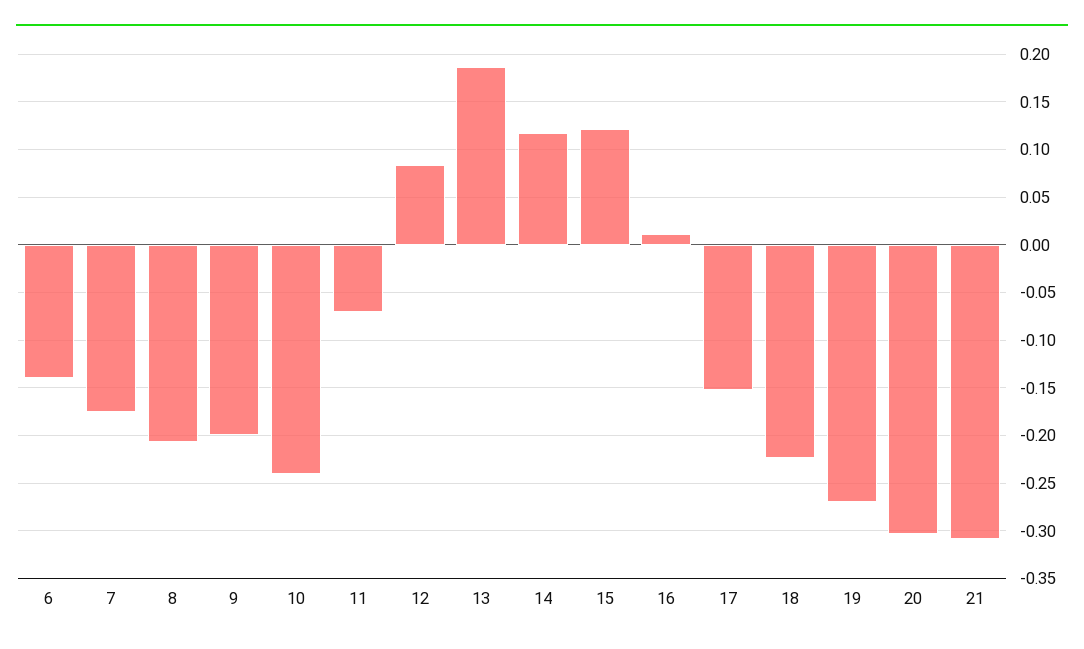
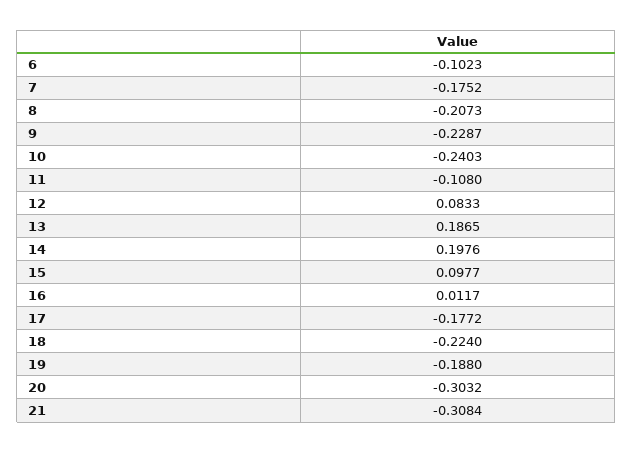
  {
-   "6": -0.14,
+   "6": -0.1023,
    "7": -0.1752,
    "8": -0.2073,
-   "9": -0.2,
+   "9": -0.2287,
    "10": -0.2403,
-   "11": -0.07,
+   "11": -0.108,
    "12": 0.0833,
    "13": 0.1865,
-   "14": 0.12,
+   "14": 0.1976,
-   "15": 0.12,
+   "15": 0.0977,
    "16": 0.0117,
-   "17": -0.15,
+   "17": -0.1772,
    "18": -0.224,
-   "19": -0.27,
+   "19": -0.188,
    "20": -0.3032,
    "21": -0.3084
  }

